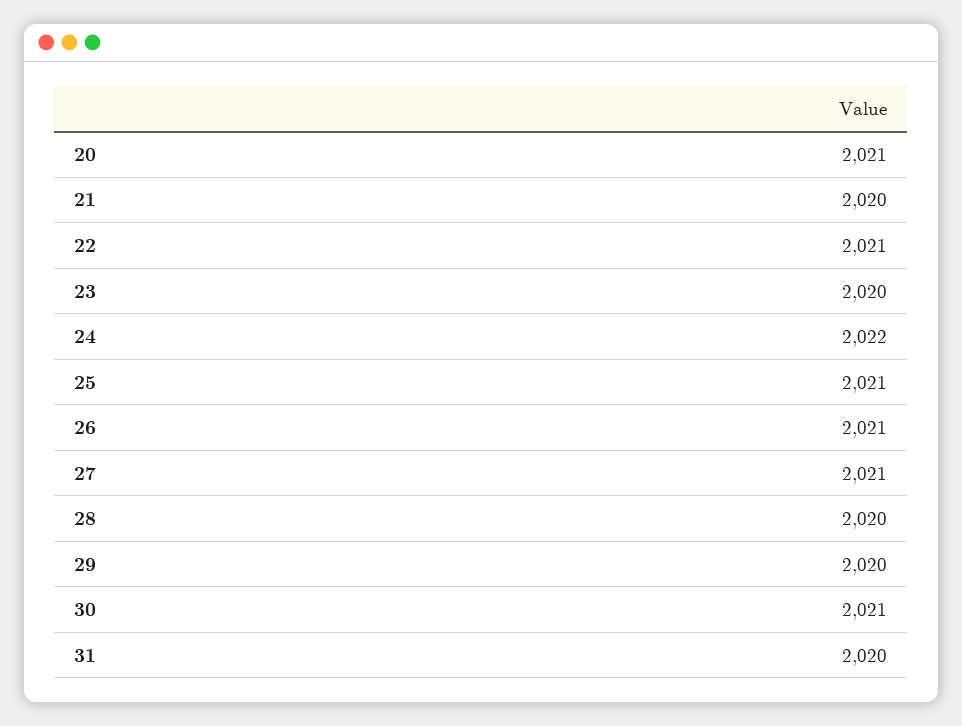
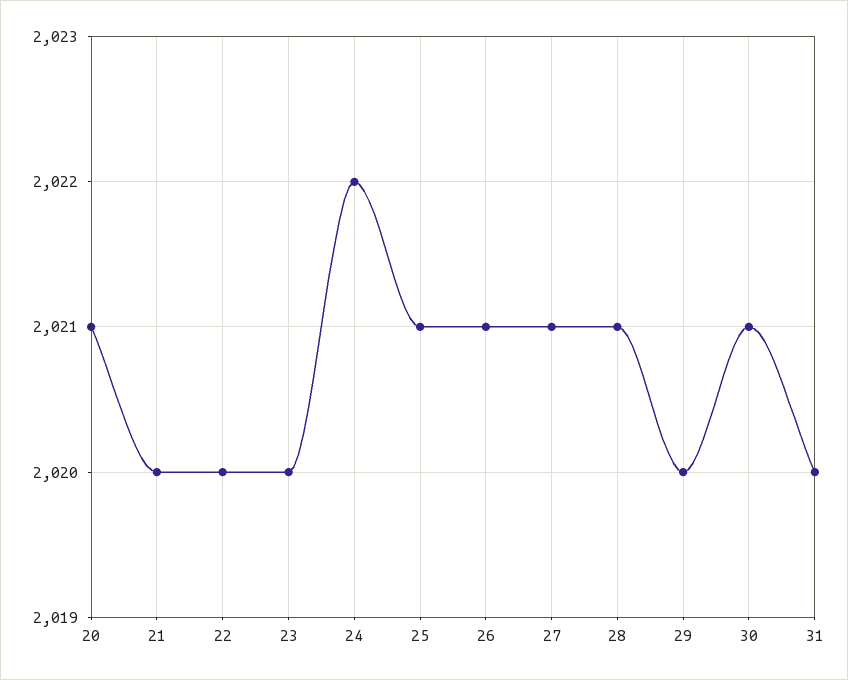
  {
    "20": 2021,
    "21": 2020,
-   "22": 2021,
+   "22": 2020,
    "23": 2020,
    "24": 2022,
    "25": 2021,
    "26": 2021,
    "27": 2021,
-   "28": 2020,
+   "28": 2021,
    "29": 2020,
    "30": 2021,
    "31": 2020
  }

